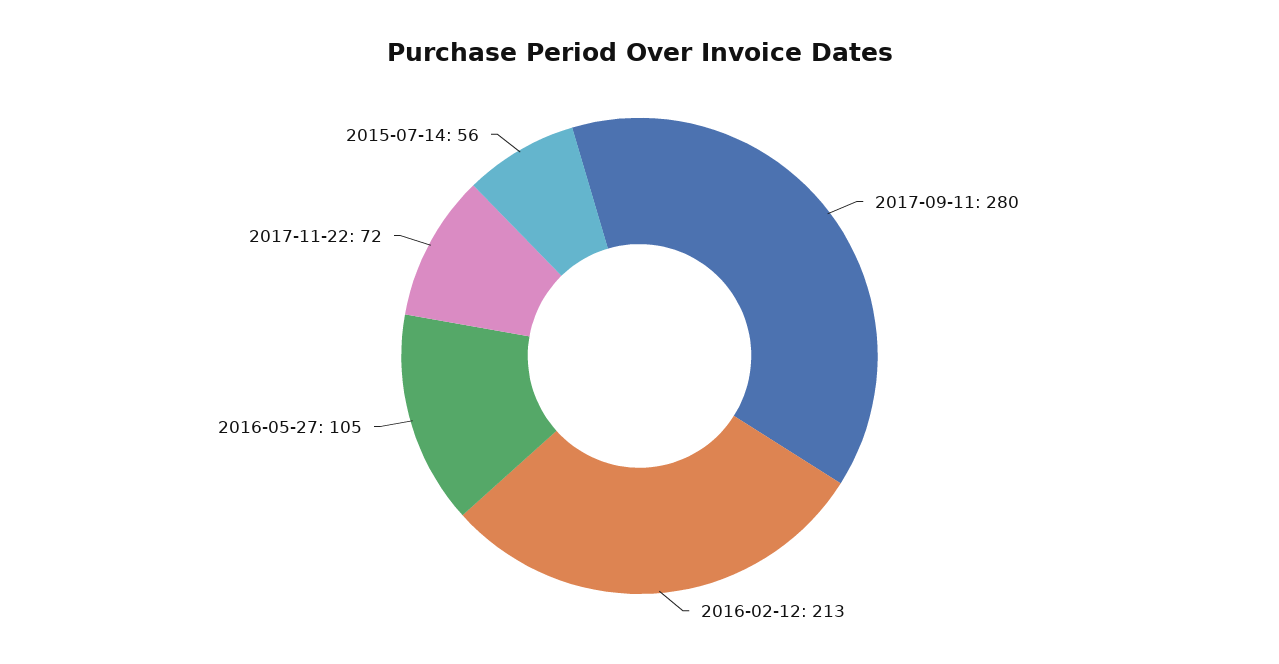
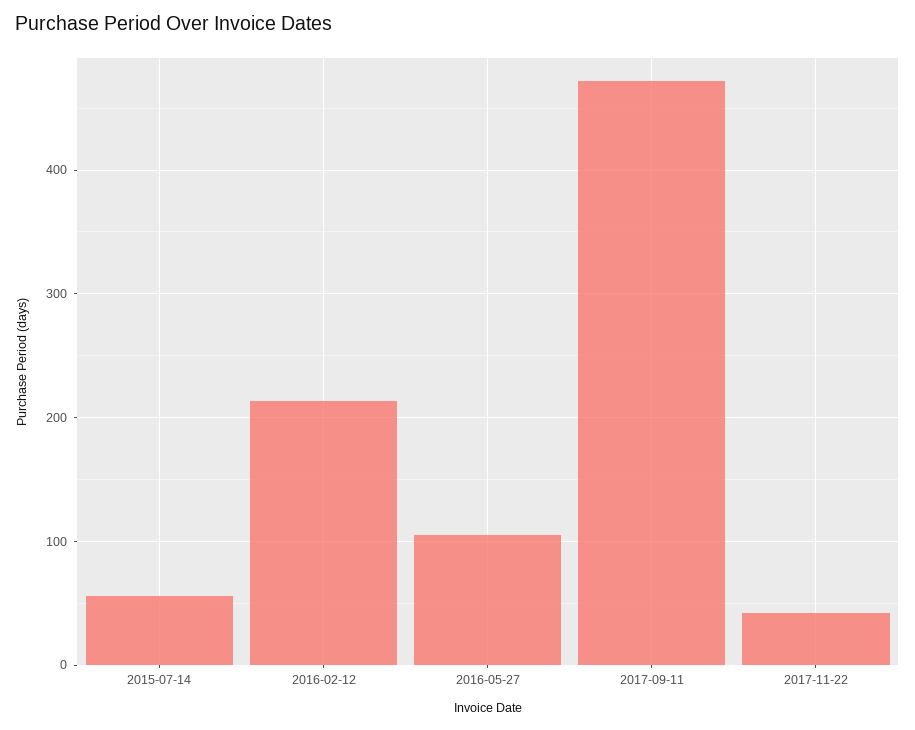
  {
-   "2017-09-11": 280,
+   "2017-09-11": 470,
    "2016-02-12": 213,
    "2016-05-27": 105,
-   "2017-11-22": 72,
+   "2017-11-22": 40,
    "2015-07-14": 56
  }

